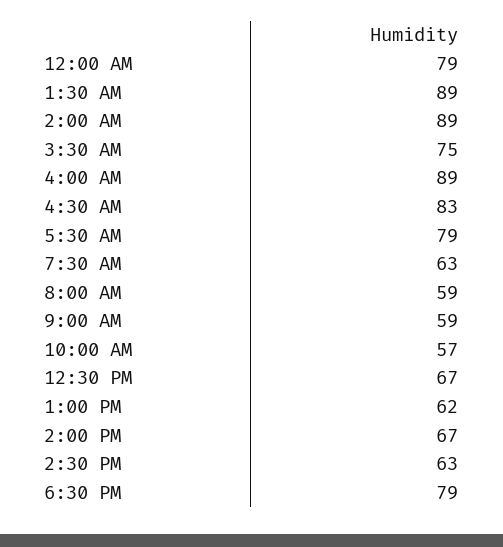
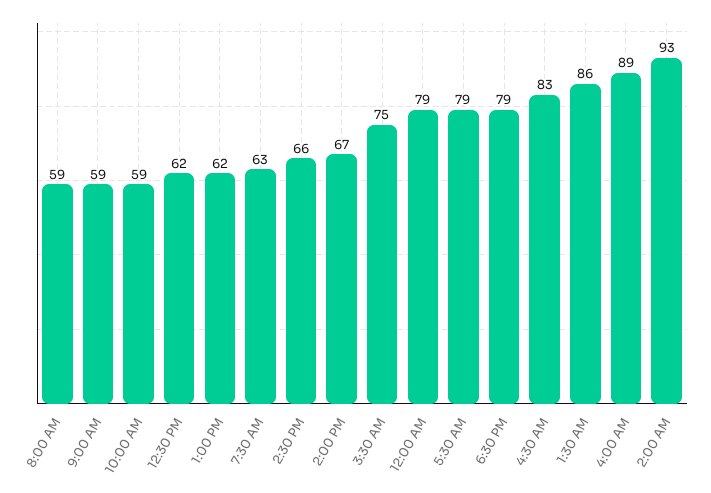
  {
    "12:00 AM": 79,
-   "1:30 AM": 89,
+   "1:30 AM": 86,
-   "2:00 AM": 89,
+   "2:00 AM": 93,
    "3:30 AM": 75,
    "4:00 AM": 89,
    "4:30 AM": 83,
    "5:30 AM": 79,
    "7:30 AM": 63,
    "8:00 AM": 59,
    "9:00 AM": 59,
-   "10:00 AM": 57,
+   "10:00 AM": 59,
-   "12:30 PM": 67,
+   "12:30 PM": 62,
    "1:00 PM": 62,
    "2:00 PM": 67,
-   "2:30 PM": 63,
+   "2:30 PM": 66,
    "6:30 PM": 79
  }

